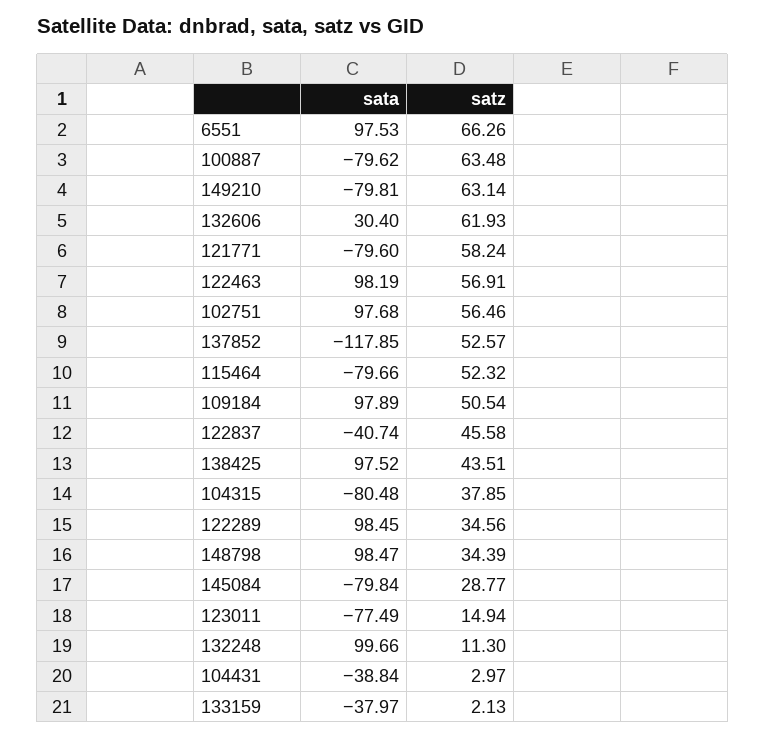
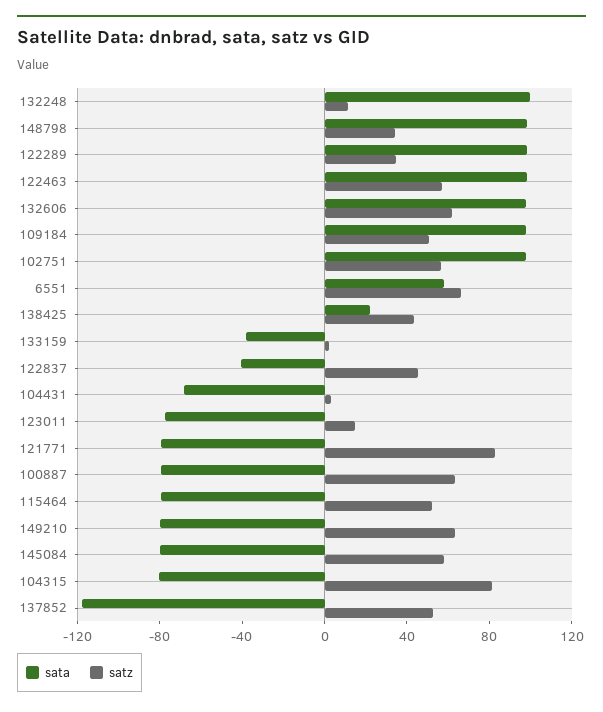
  {
    "sata": {
-     "6551": 97.53,
+     "6551": 60,
      "100887": -79.62,
      "149210": -79.81,
-     "132606": 30.4,
+     "132606": 100,
      "121771": -79.6,
      "122463": 98.19,
      "102751": 97.68,
      "137852": -117.85,
      "115464": -79.66,
      "109184": 97.89,
      "122837": -40.74,
-     "138425": 97.52,
+     "138425": 20,
      "104315": -80.48,
      "122289": 98.45,
      "148798": 98.47,
      "145084": -79.84,
      "123011": -77.49,
      "132248": 99.66,
-     "104431": -38.84,
+     "104431": -70,
      "133159": -37.97
    },
    "satz": {
      "6551": 66.26,
      "100887": 63.48,
      "149210": 63.14,
      "132606": 61.93,
-     "121771": 58.24,
+     "121771": 80,
      "122463": 56.91,
      "102751": 56.46,
      "137852": 52.57,
      "115464": 52.32,
      "109184": 50.54,
      "122837": 45.58,
      "138425": 43.51,
-     "104315": 37.85,
+     "104315": 80,
      "122289": 34.56,
      "148798": 34.39,
-     "145084": 28.77,
+     "145084": 60,
      "123011": 14.94,
      "132248": 11.3,
      "104431": 2.97,
      "133159": 2.13
    }
  }

